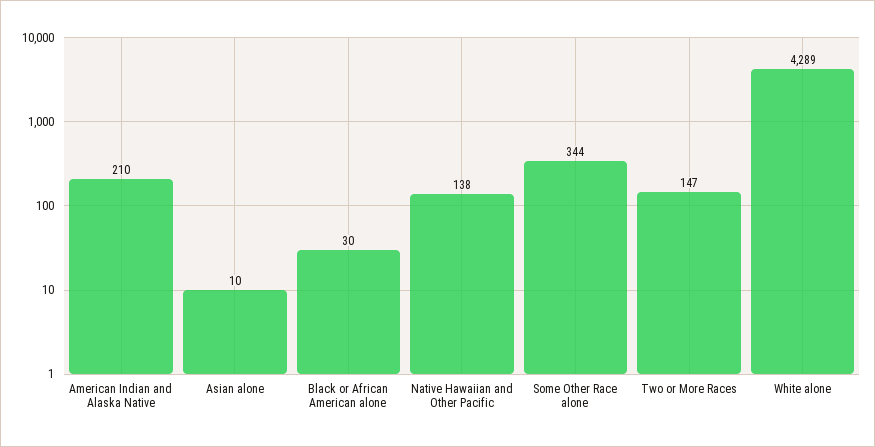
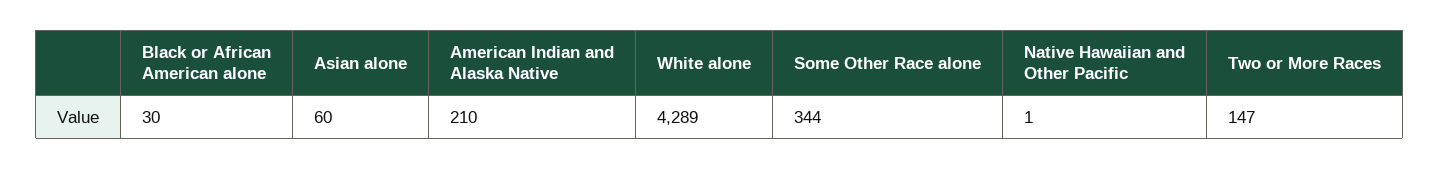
  {
    "American Indian and Alaska Native": 210,
-   "Asian alone": 10,
+   "Asian alone": 60,
    "Black or African American alone": 30,
-   "Native Hawaiian and Other Pacific": 138,
+   "Native Hawaiian and Other Pacific": 1,
    "Some Other Race alone": 344,
    "Two or More Races": 147,
    "White alone": 4289
  }

